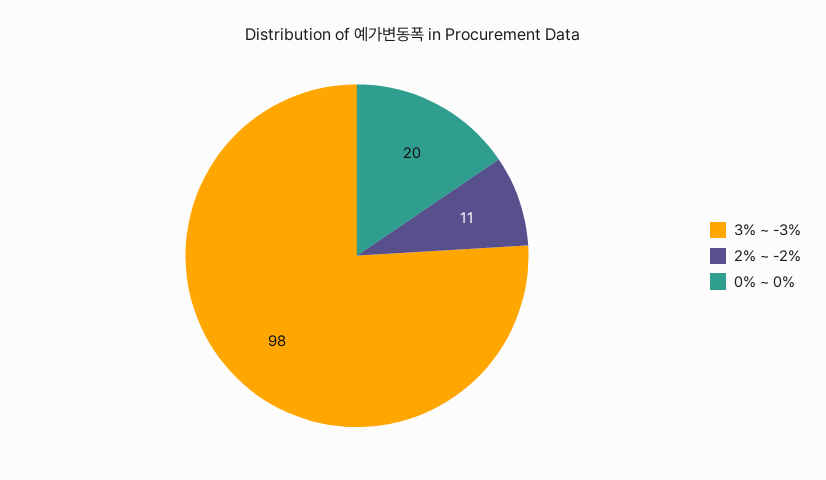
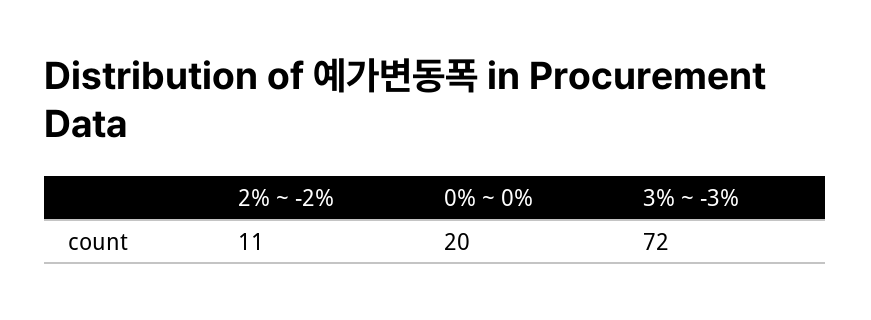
  {
-   "3% ~ -3%": 98,
+   "3% ~ -3%": 72,
    "2% ~ -2%": 11,
    "0% ~ 0%": 20
  }

